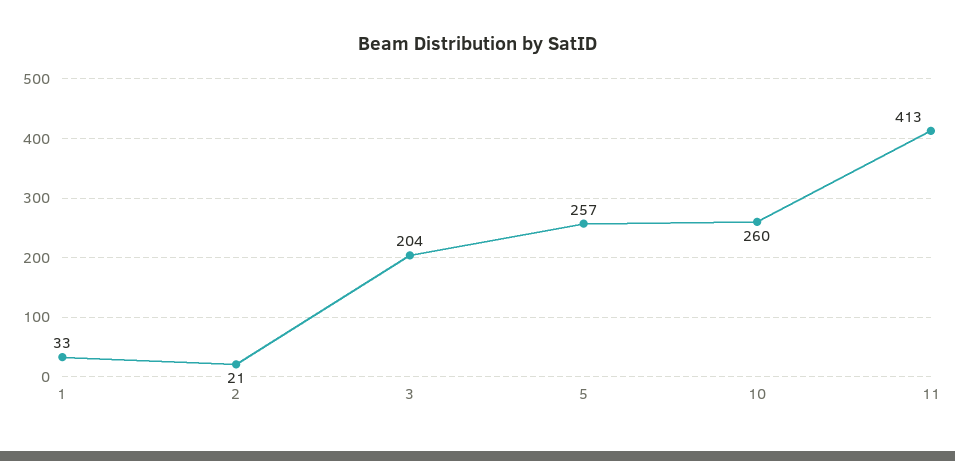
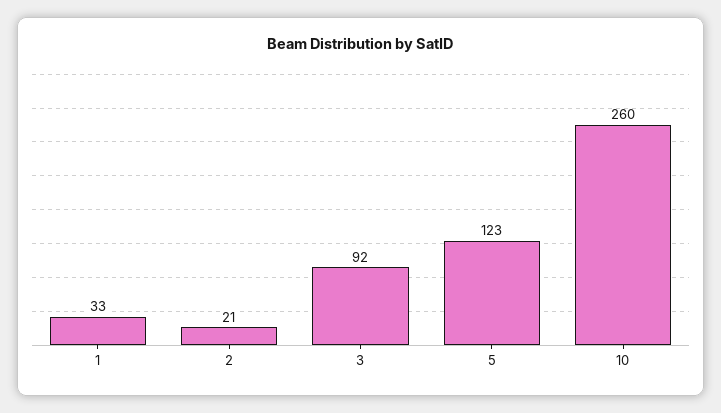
  {
    "1": 33,
    "2": 21,
-   "3": 204,
+   "3": 92,
-   "5": 257,
+   "5": 123,
-   "10": 260,
+   "10": 260
-   "11": 413
  }

